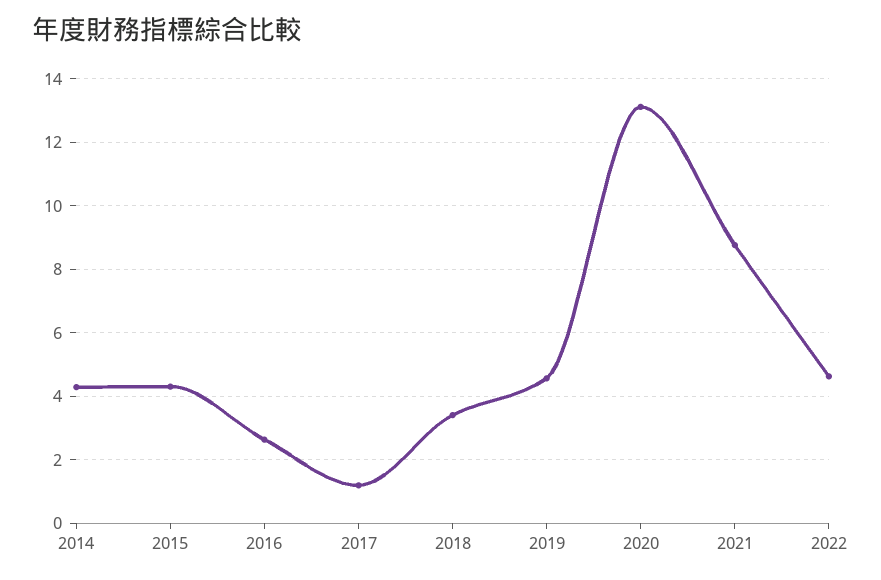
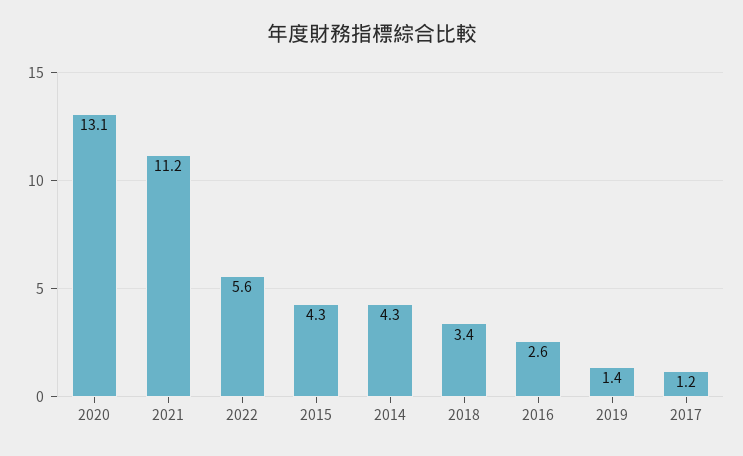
  {
    "2014": 4.3,
    "2015": 4.3,
    "2016": 2.6,
    "2017": 1.2,
    "2018": 3.4,
-   "2019": 4.6,
+   "2019": 1.4,
    "2020": 13.1,
-   "2021": 8.8,
+   "2021": 11.2,
-   "2022": 4.6
+   "2022": 5.6
  }

